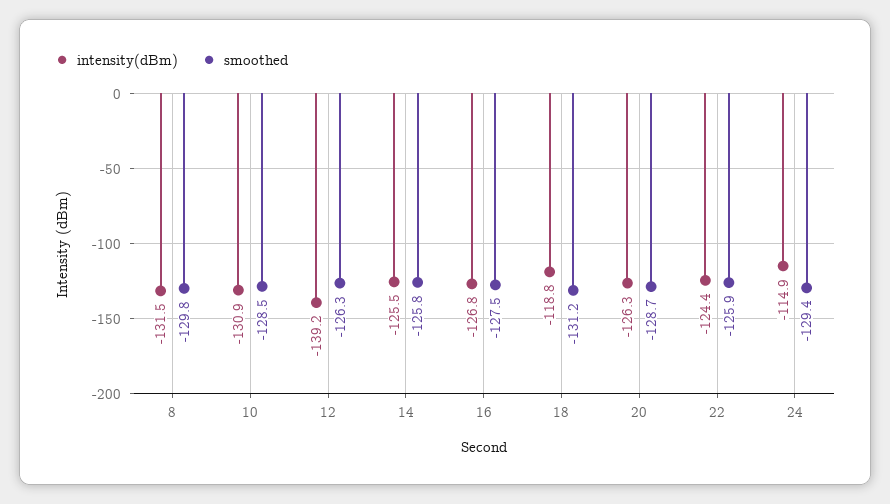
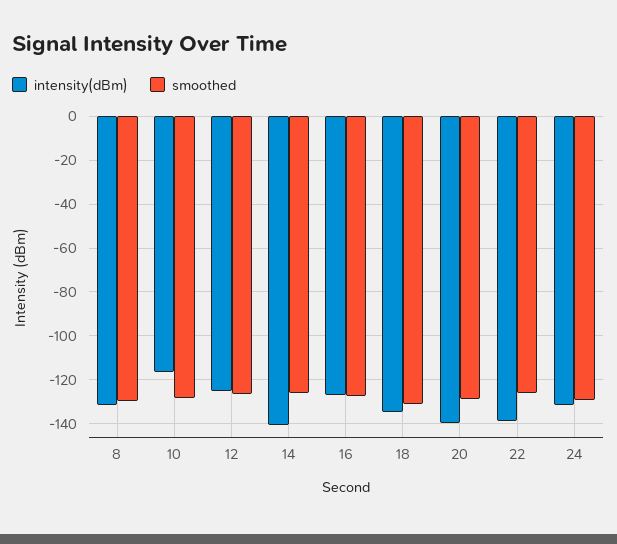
  {
    "intensity(dBm)": {
      "8": -131.5,
-     "10": -130.9,
+     "10": -115,
-     "12": -139.2,
+     "12": -125,
-     "14": -125.5,
+     "14": -140,
      "16": -126.8,
-     "18": -118.8,
+     "18": -135,
-     "20": -126.3,
+     "20": -140,
-     "22": -124.4,
+     "22": -140,
-     "24": -114.9
+     "24": -130
    },
    "smoothed": {
      "8": -129.8,
      "10": -128.5,
      "12": -126.3,
      "14": -125.8,
      "16": -127.5,
      "18": -131.2,
      "20": -128.7,
      "22": -125.9,
      "24": -129.4
    }
  }

